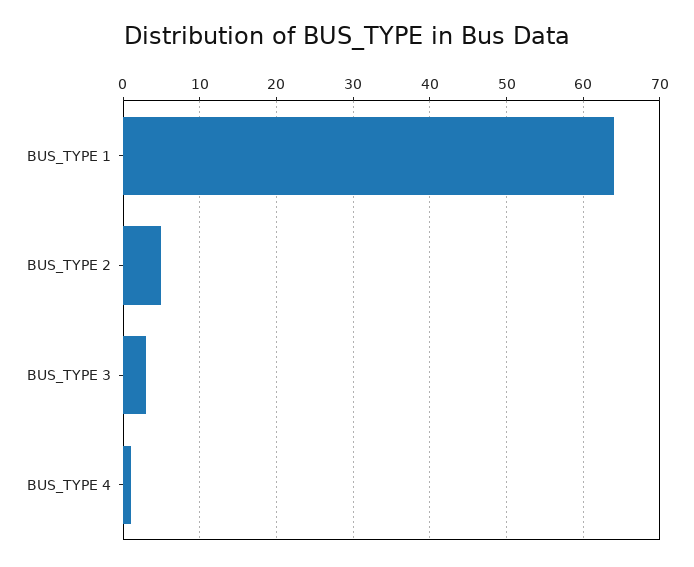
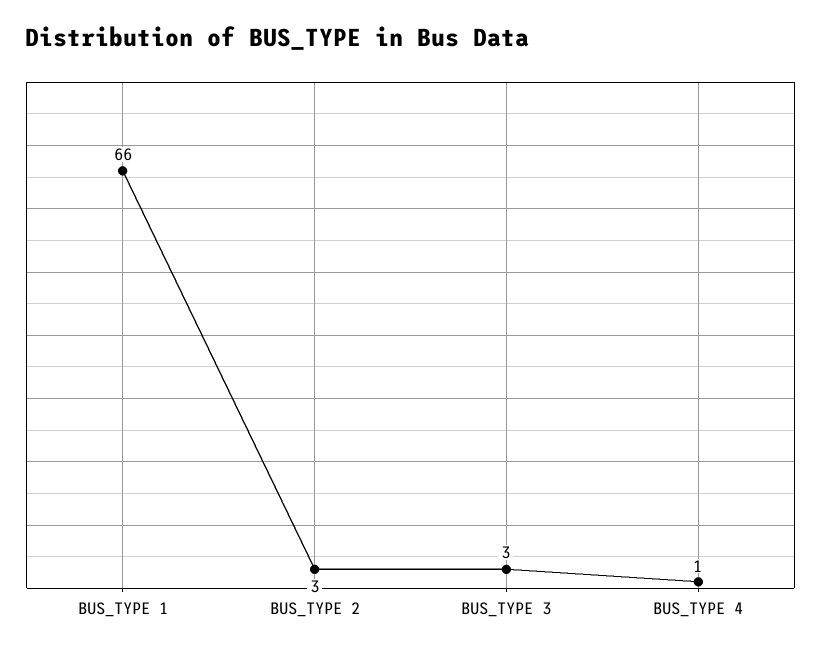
  {
-   "BUS_TYPE 1": 64,
+   "BUS_TYPE 1": 66,
-   "BUS_TYPE 2": 5,
+   "BUS_TYPE 2": 3,
    "BUS_TYPE 3": 3,
    "BUS_TYPE 4": 1
  }

